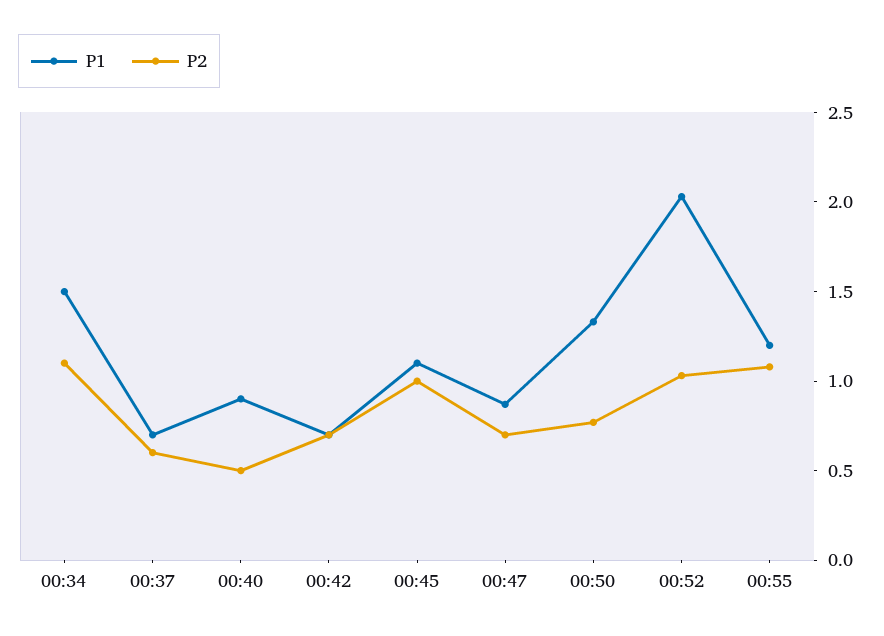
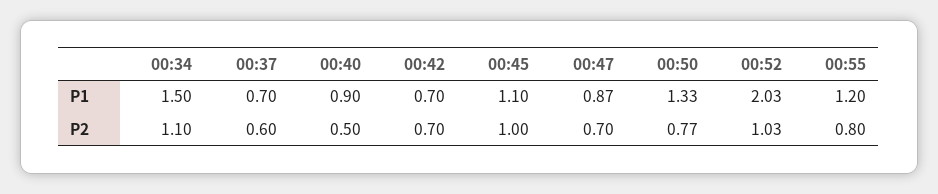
  {
    "P1": {
      "00:34": 1.5,
      "00:37": 0.7,
      "00:40": 0.9,
      "00:42": 0.7,
      "00:45": 1.1,
      "00:47": 0.87,
      "00:50": 1.33,
      "00:52": 2.03,
      "00:55": 1.2
    },
    "P2": {
      "00:34": 1.1,
      "00:37": 0.6,
      "00:40": 0.5,
      "00:42": 0.7,
      "00:45": 1,
      "00:47": 0.7,
      "00:50": 0.77,
      "00:52": 1.03,
-     "00:55": 1.1
+     "00:55": 0.8
    }
  }

